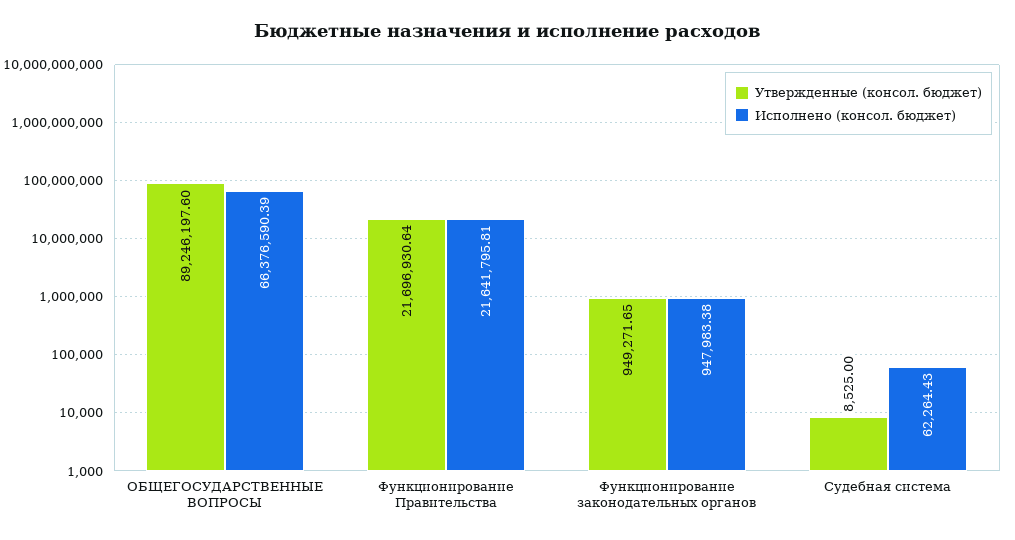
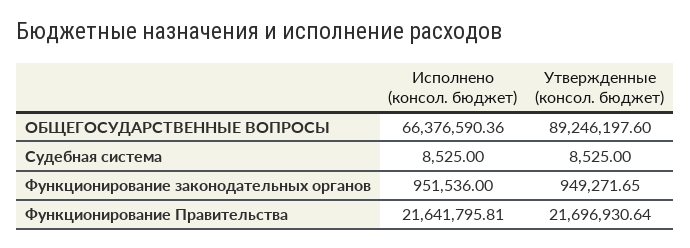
  {
    "Утвержденные (консол. бюджет)": {
      "ОБЩЕГОСУДАРСТВЕННЫЕ ВОПРОСЫ": 89246197.6,
      "Функционирование Правительства": 21696930.64,
      "Функционирование законодательных органов": 949271.65,
      "Судебная система": 8525
    },
    "Исполнено (консол. бюджет)": {
-     "ОБЩЕГОСУДАРСТВЕННЫЕ ВОПРОСЫ": 66376590.39,
+     "ОБЩЕГОСУДАРСТВЕННЫЕ ВОПРОСЫ": 66376590.36,
      "Функционирование Правительства": 21641795.81,
-     "Функционирование законодательных органов": 947983.38,
+     "Функционирование законодательных органов": 951536,
-     "Судебная система": 62264.43
+     "Судебная система": 8525
    }
  }

